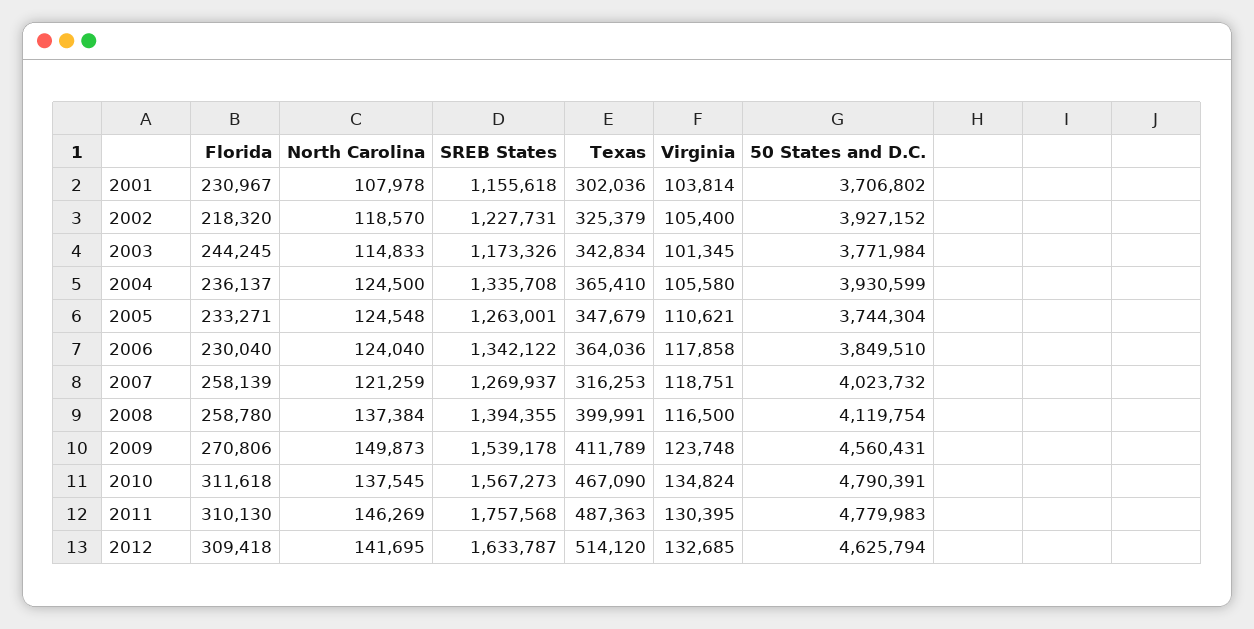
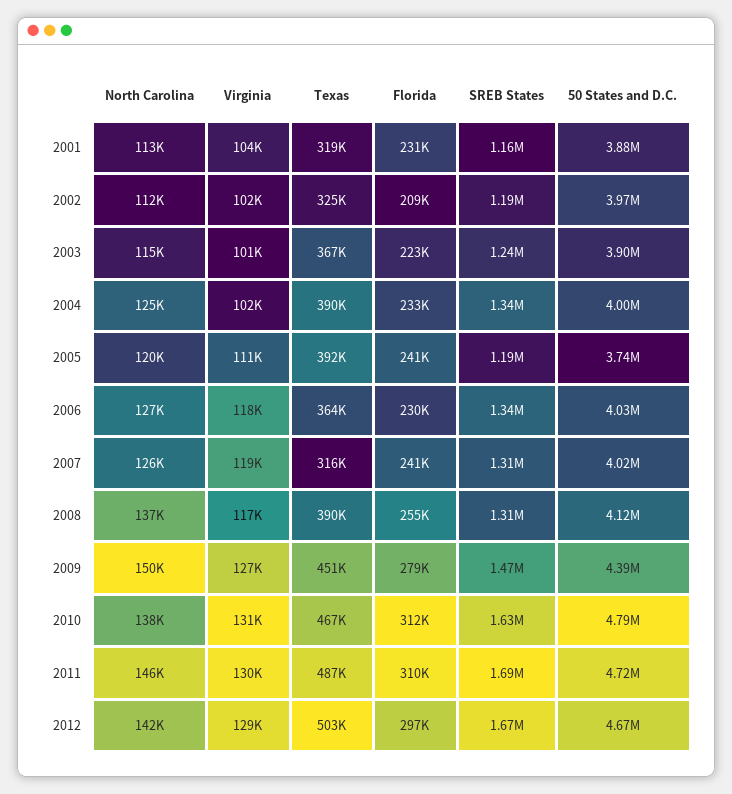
  {
    "Florida": {
      "2001": 230967,
-     "2002": 218320,
+     "2002": 209000,
-     "2003": 244245,
+     "2003": 223000,
-     "2004": 236137,
+     "2004": 233000,
-     "2005": 233271,
+     "2005": 241000,
      "2006": 230040,
-     "2007": 258139,
+     "2007": 241000,
-     "2008": 258780,
+     "2008": 255000,
-     "2009": 270806,
+     "2009": 279000,
      "2010": 311618,
      "2011": 310130,
-     "2012": 309418
+     "2012": 297000
    },
    "North Carolina": {
-     "2001": 107978,
+     "2001": 113000,
-     "2002": 118570,
+     "2002": 112000,
      "2003": 114833,
      "2004": 124500,
-     "2005": 124548,
+     "2005": 120000,
-     "2006": 124040,
+     "2006": 127000,
-     "2007": 121259,
+     "2007": 126000,
      "2008": 137384,
      "2009": 149873,
      "2010": 137545,
      "2011": 146269,
      "2012": 141695
    },
    "SREB States": {
      "2001": 1155618,
-     "2002": 1227731,
+     "2002": 1190000,
-     "2003": 1173326,
+     "2003": 1240000,
      "2004": 1335708,
-     "2005": 1263001,
+     "2005": 1190000,
      "2006": 1342122,
-     "2007": 1269937,
+     "2007": 1310000,
-     "2008": 1394355,
+     "2008": 1310000,
-     "2009": 1539178,
+     "2009": 1470000,
-     "2010": 1567273,
+     "2010": 1630000,
-     "2011": 1757568,
+     "2011": 1690000,
-     "2012": 1633787
+     "2012": 1670000
    },
    "Texas": {
-     "2001": 302036,
+     "2001": 319000,
      "2002": 325379,
-     "2003": 342834,
+     "2003": 367000,
-     "2004": 365410,
+     "2004": 390000,
-     "2005": 347679,
+     "2005": 392000,
      "2006": 364036,
      "2007": 316253,
-     "2008": 399991,
+     "2008": 390000,
-     "2009": 411789,
+     "2009": 451000,
      "2010": 467090,
      "2011": 487363,
-     "2012": 514120
+     "2012": 503000
    },
    "Virginia": {
      "2001": 103814,
-     "2002": 105400,
+     "2002": 102000,
      "2003": 101345,
-     "2004": 105580,
+     "2004": 102000,
      "2005": 110621,
      "2006": 117858,
      "2007": 118751,
      "2008": 116500,
-     "2009": 123748,
+     "2009": 127000,
-     "2010": 134824,
+     "2010": 131000,
      "2011": 130395,
-     "2012": 132685
+     "2012": 129000
    },
    "50 States and D.C.": {
-     "2001": 3706802,
+     "2001": 3880000,
-     "2002": 3927152,
+     "2002": 3970000,
-     "2003": 3771984,
+     "2003": 3900000,
-     "2004": 3930599,
+     "2004": 4000000,
      "2005": 3744304,
-     "2006": 3849510,
+     "2006": 4030000,
      "2007": 4023732,
      "2008": 4119754,
-     "2009": 4560431,
+     "2009": 4390000,
      "2010": 4790391,
-     "2011": 4779983,
+     "2011": 4720000,
-     "2012": 4625794
+     "2012": 4670000
    }
  }

